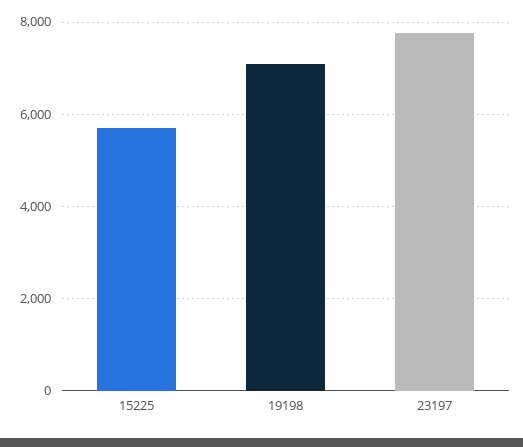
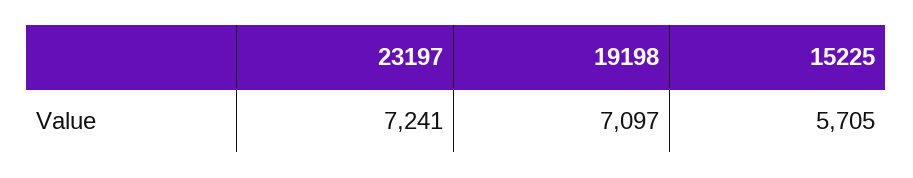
  {
    "15225": 5705,
    "19198": 7097,
-   "23197": 7800
+   "23197": 7241
  }

